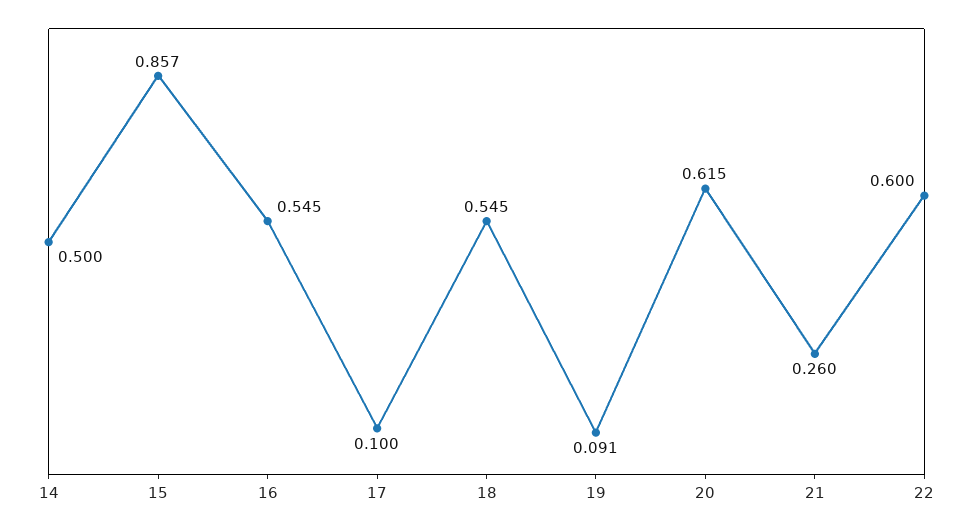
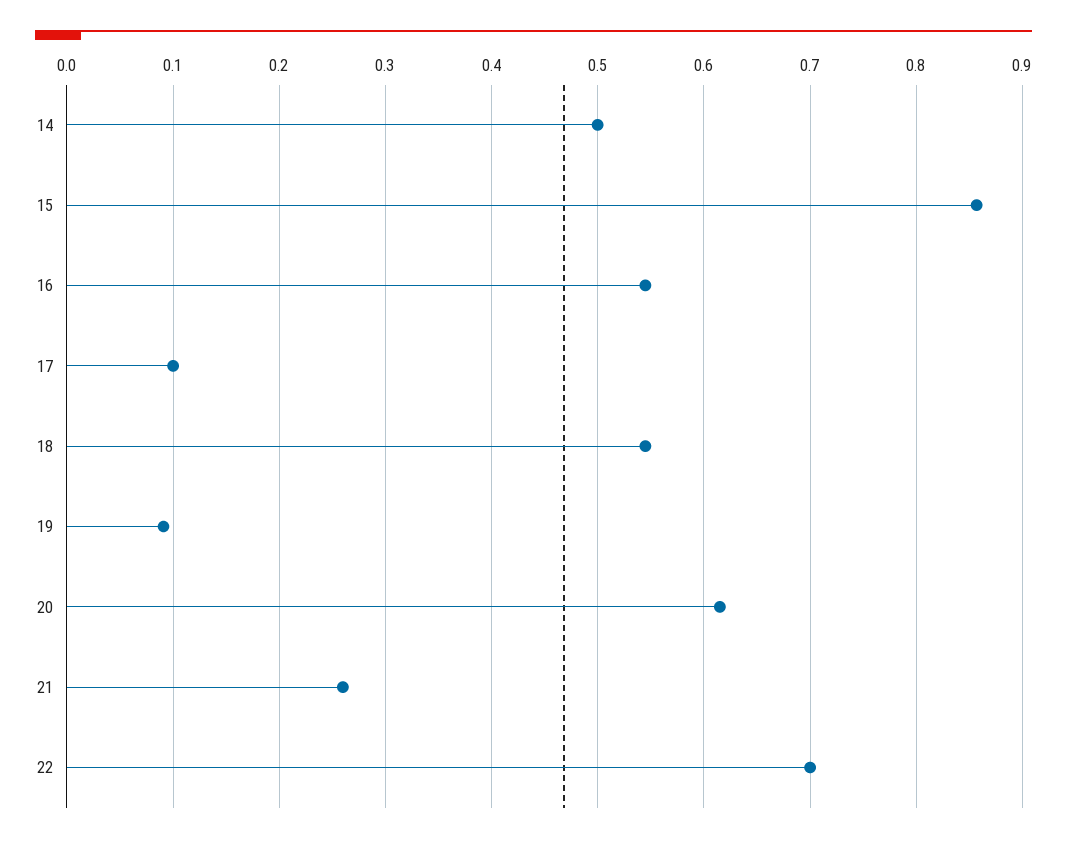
  {
    "14": 0.5,
    "15": 0.857,
    "16": 0.545,
    "17": 0.1,
    "18": 0.545,
    "19": 0.091,
    "20": 0.615,
    "21": 0.26,
-   "22": 0.6
+   "22": 0.7
  }

